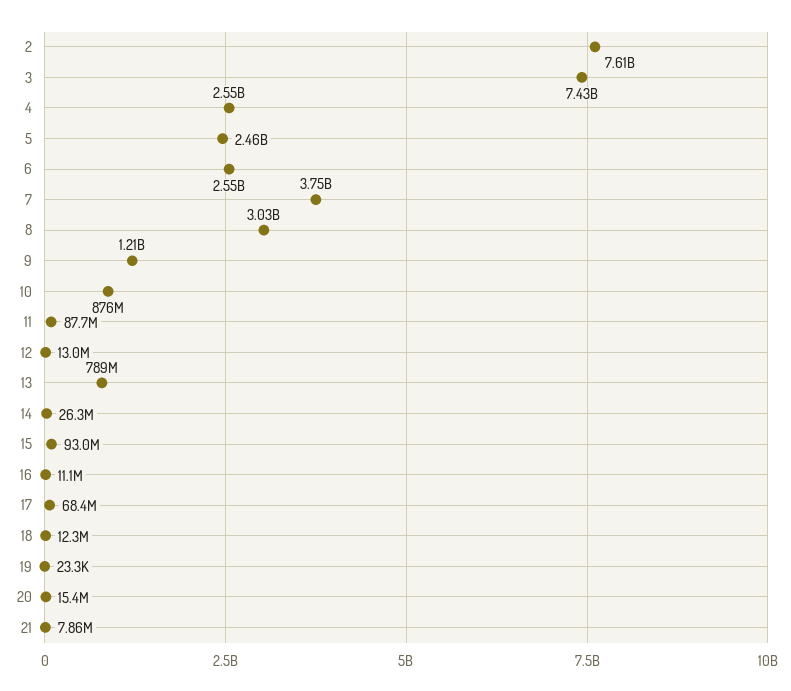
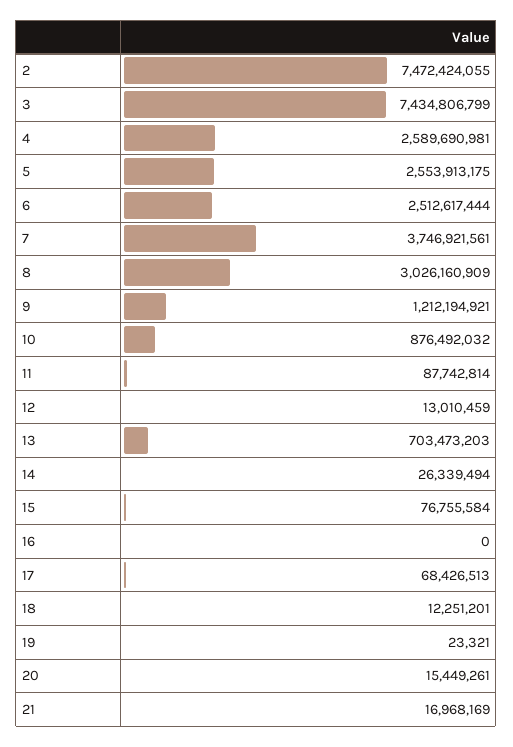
  {
-   "2": 7610000000,
+   "2": 7472424055,
    "3": 7434806799,
-   "4": 2550000000,
+   "4": 2589690981,
-   "5": 2460000000,
+   "5": 2553913175,
-   "6": 2550000000,
+   "6": 2512617444,
    "7": 3746921561,
    "8": 3026160909,
    "9": 1212194921,
    "10": 876492032,
    "11": 87742814,
    "12": 13010459,
-   "13": 789000000,
+   "13": 703473203,
    "14": 26339494,
-   "15": 93000000,
+   "15": 76755584,
-   "16": 11100000,
+   "16": 0,
    "17": 68426513,
    "18": 12251201,
    "19": 23321,
    "20": 15449261,
-   "21": 7860000
+   "21": 16968169
  }

